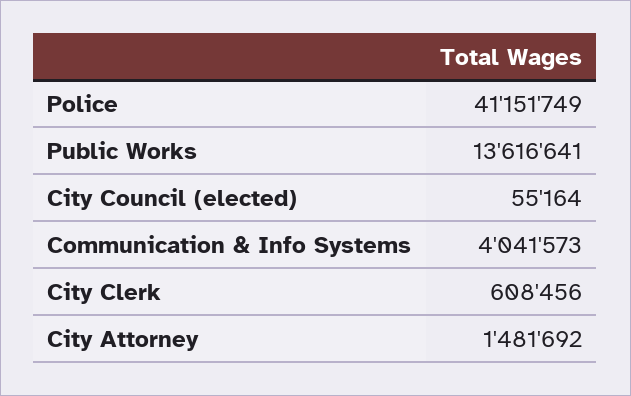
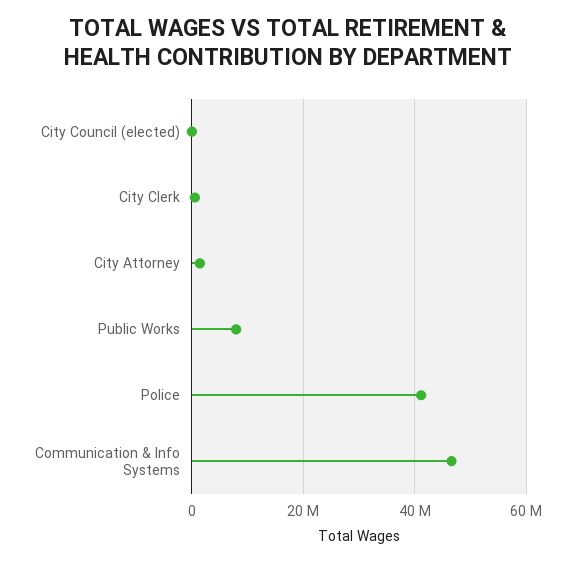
  {
    "Police": 41151749,
-   "Public Works": 13616641,
+   "Public Works": 8000000,
    "City Council (elected)": 55164,
-   "Communication & Info Systems": 4041573,
+   "Communication & Info Systems": 46000000,
    "City Clerk": 608456,
    "City Attorney": 1481692
  }

